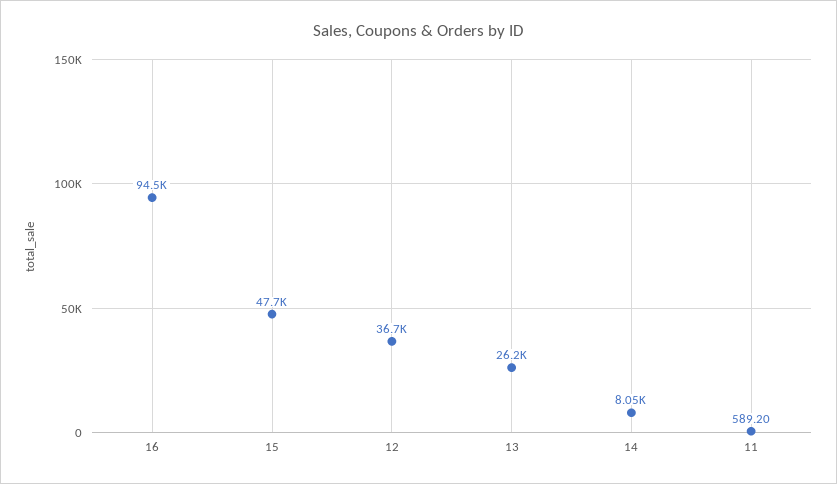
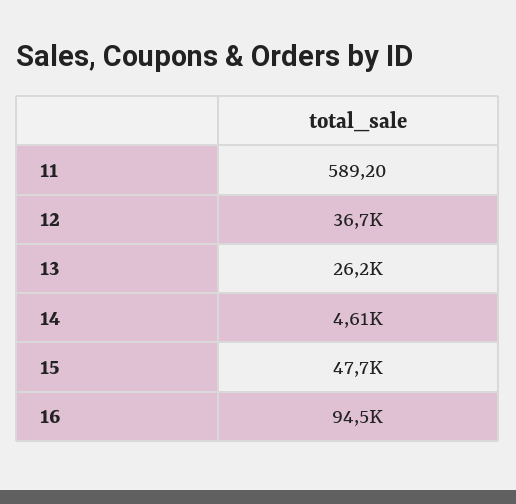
  {
    "16": 94500,
    "15": 47700,
    "12": 36700,
    "13": 26200,
-   "14": 8050,
+   "14": 4610,
    "11": 589.2
  }

